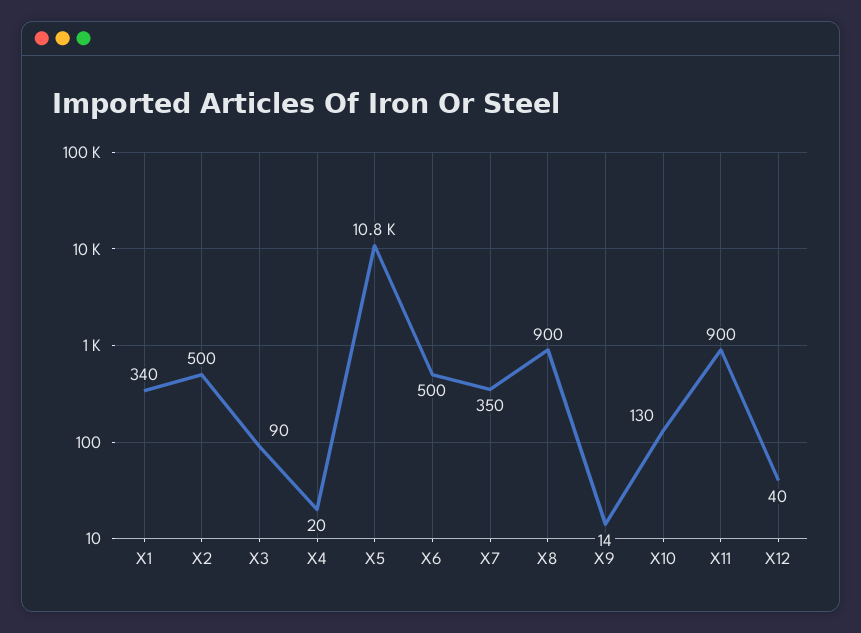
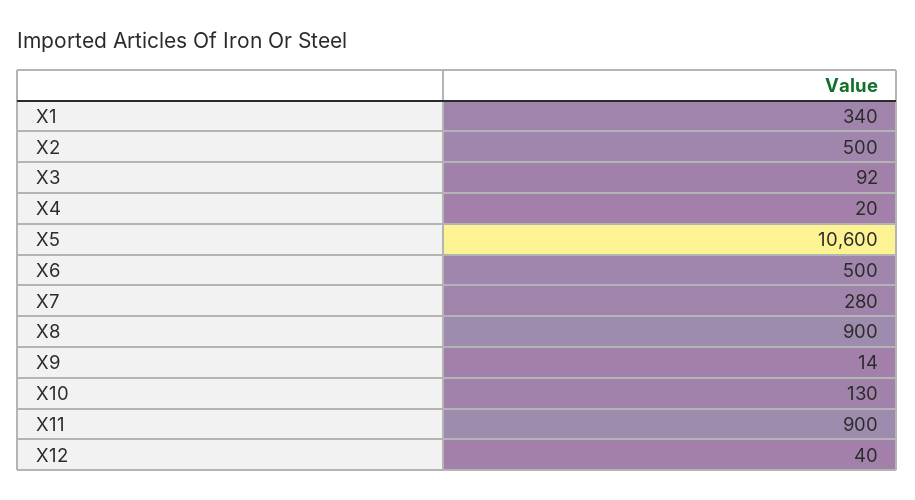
  {
    "X1": 340,
    "X2": 500,
-   "X3": 90,
+   "X3": 92,
    "X4": 20,
-   "X5": 10800,
+   "X5": 10600,
    "X6": 500,
-   "X7": 350,
+   "X7": 280,
    "X8": 900,
    "X9": 14,
    "X10": 130,
    "X11": 900,
    "X12": 40
  }

